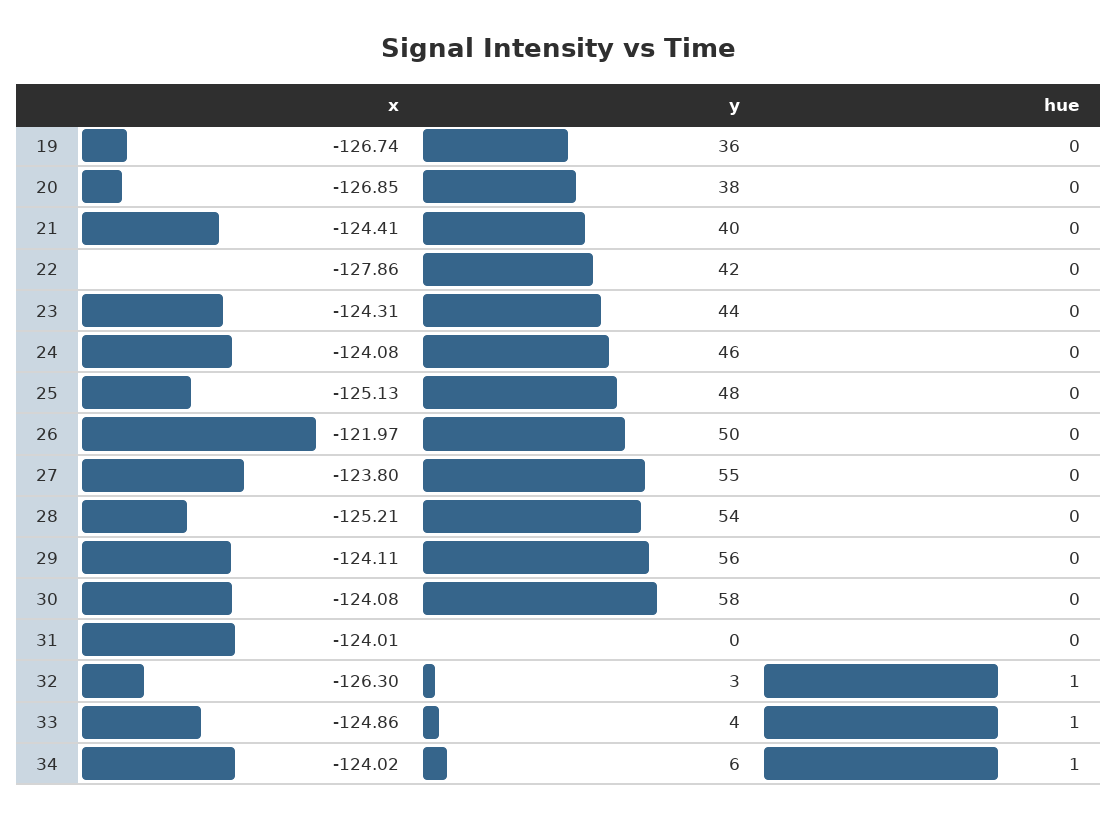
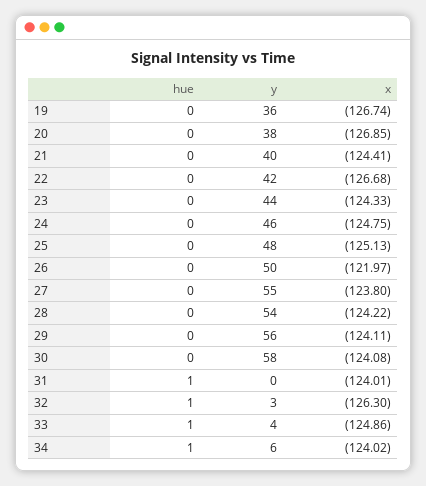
  {
    "x": {
      "19": -126.74,
      "20": -126.85,
      "21": -124.41,
-     "22": -127.86,
+     "22": -126.68,
-     "23": -124.31,
+     "23": -124.33,
-     "24": -124.08,
+     "24": -124.75,
      "25": -125.13,
      "26": -121.97,
      "27": -123.8,
-     "28": -125.21,
+     "28": -124.22,
      "29": -124.11,
      "30": -124.08,
      "31": -124.01,
      "32": -126.3,
      "33": -124.86,
      "34": -124.02
    },
    "y": {
      "19": 36,
      "20": 38,
      "21": 40,
      "22": 42,
      "23": 44,
      "24": 46,
      "25": 48,
      "26": 50,
      "27": 55,
      "28": 54,
      "29": 56,
      "30": 58,
      "31": 0,
      "32": 3,
      "33": 4,
      "34": 6
    },
    "hue": {
      "19": 0,
      "20": 0,
      "21": 0,
      "22": 0,
      "23": 0,
      "24": 0,
      "25": 0,
      "26": 0,
      "27": 0,
      "28": 0,
      "29": 0,
      "30": 0,
-     "31": 0,
+     "31": 1,
      "32": 1,
      "33": 1,
      "34": 1
    }
  }

